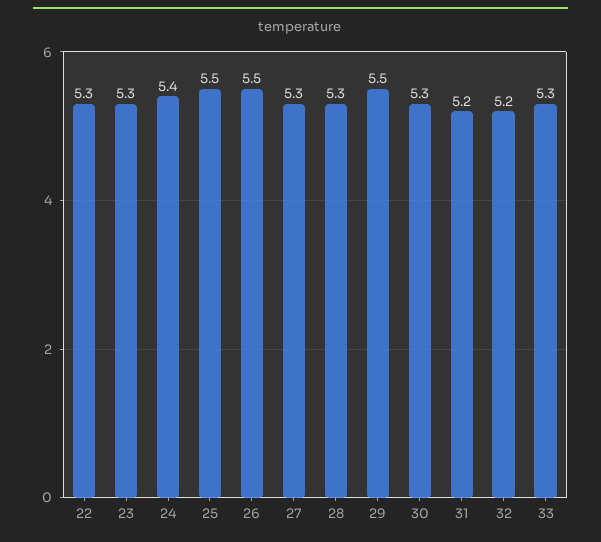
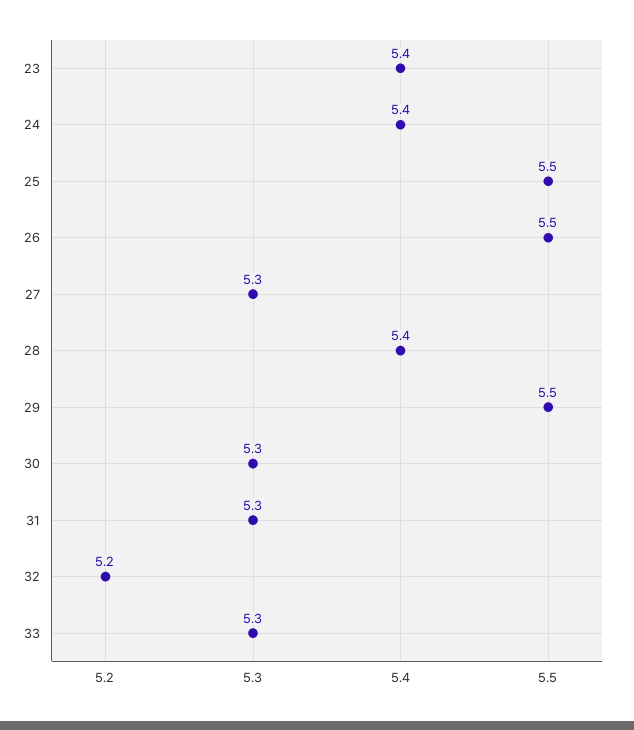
  {
-   "22": 5.3,
-   "23": 5.3,
+   "23": 5.4,
    "24": 5.4,
    "25": 5.5,
    "26": 5.5,
    "27": 5.3,
-   "28": 5.3,
+   "28": 5.4,
    "29": 5.5,
    "30": 5.3,
-   "31": 5.2,
+   "31": 5.3,
    "32": 5.2,
    "33": 5.3
  }

